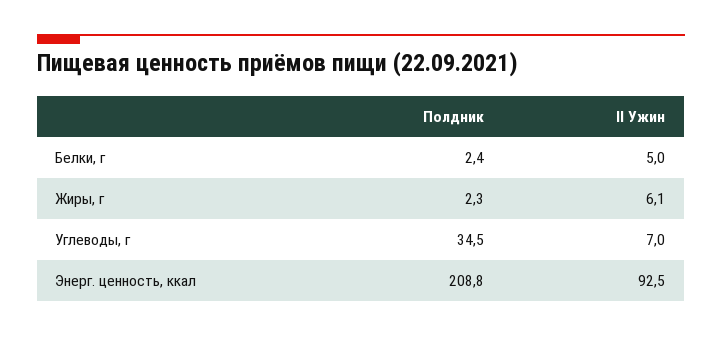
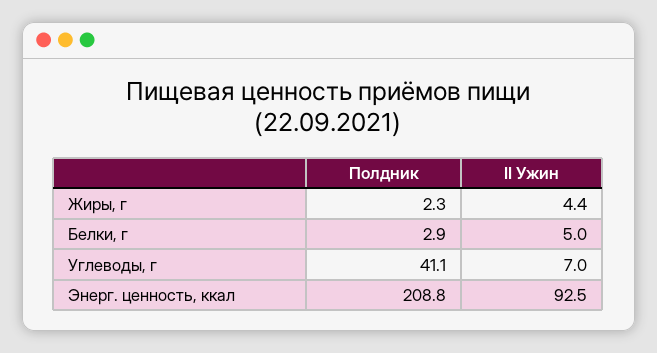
  {
    "Полдник": {
-     "Белки, г": 2.4,
+     "Белки, г": 2.9,
      "Жиры, г": 2.3,
-     "Углеводы, г": 34.5,
+     "Углеводы, г": 41.1,
      "Энерг. ценность, ккал": 208.8
    },
    "II Ужин": {
      "Белки, г": 5,
-     "Жиры, г": 6.1,
+     "Жиры, г": 4.4,
      "Углеводы, г": 7,
      "Энерг. ценность, ккал": 92.5
    }
  }

